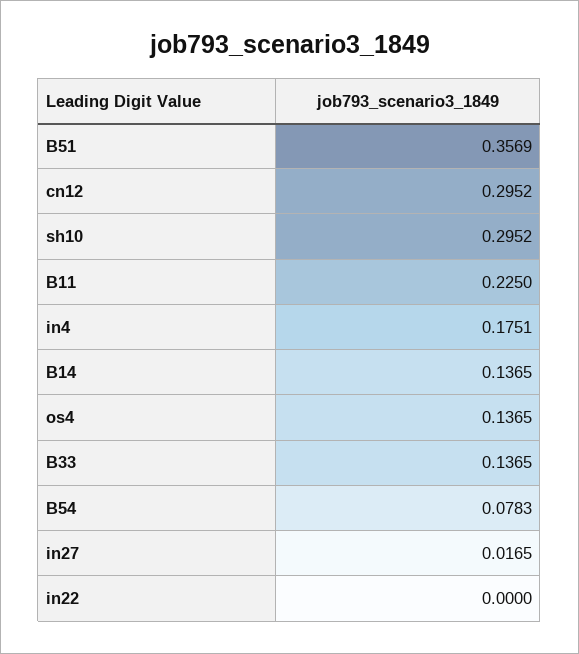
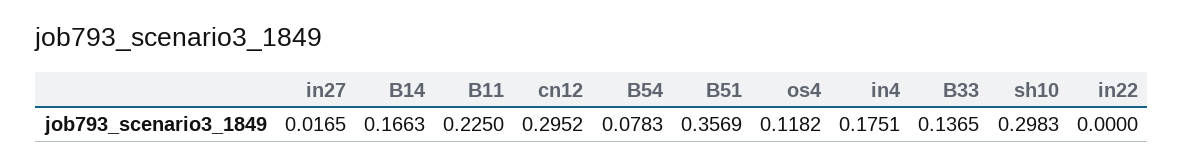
  {
    "B51": 0.3569,
    "cn12": 0.2952,
-   "sh10": 0.2952,
+   "sh10": 0.2983,
    "B11": 0.225,
    "in4": 0.1751,
-   "B14": 0.1365,
+   "B14": 0.1663,
-   "os4": 0.1365,
+   "os4": 0.1182,
    "B33": 0.1365,
    "B54": 0.0783,
    "in27": 0.0165,
    "in22": 0
  }

